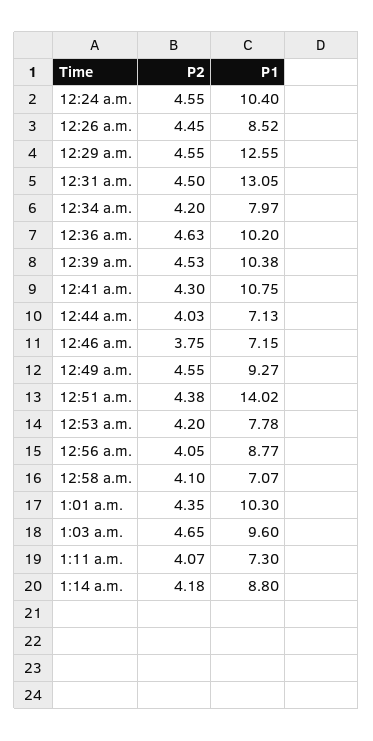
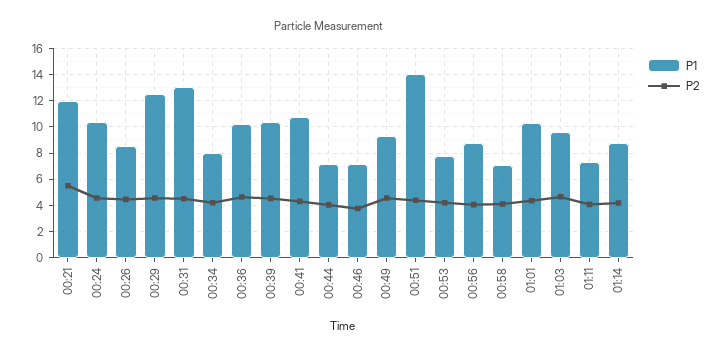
  {
    "P2": {
      "12:24 a.m.": 4.55,
      "12:26 a.m.": 4.45,
      "12:29 a.m.": 4.55,
      "12:31 a.m.": 4.5,
      "12:34 a.m.": 4.2,
      "12:36 a.m.": 4.63,
      "12:39 a.m.": 4.53,
      "12:41 a.m.": 4.3,
      "12:44 a.m.": 4.03,
      "12:46 a.m.": 3.75,
      "12:49 a.m.": 4.55,
      "12:51 a.m.": 4.38,
      "12:53 a.m.": 4.2,
      "12:56 a.m.": 4.05,
      "12:58 a.m.": 4.1,
      "1:01 a.m.": 4.35,
      "1:03 a.m.": 4.65,
      "1:11 a.m.": 4.07,
-     "1:14 a.m.": 4.18
+     "1:14 a.m.": 4.18,
+     "00:21": 5.5
    },
    "P1": {
      "12:24 a.m.": 10.4,
      "12:26 a.m.": 8.52,
      "12:29 a.m.": 12.55,
      "12:31 a.m.": 13.05,
      "12:34 a.m.": 7.97,
      "12:36 a.m.": 10.2,
      "12:39 a.m.": 10.38,
      "12:41 a.m.": 10.75,
      "12:44 a.m.": 7.13,
      "12:46 a.m.": 7.15,
      "12:49 a.m.": 9.27,
      "12:51 a.m.": 14.02,
      "12:53 a.m.": 7.78,
      "12:56 a.m.": 8.77,
      "12:58 a.m.": 7.07,
      "1:01 a.m.": 10.3,
      "1:03 a.m.": 9.6,
      "1:11 a.m.": 7.3,
-     "1:14 a.m.": 8.8
+     "1:14 a.m.": 8.8,
+     "00:21": 12
    }
  }

